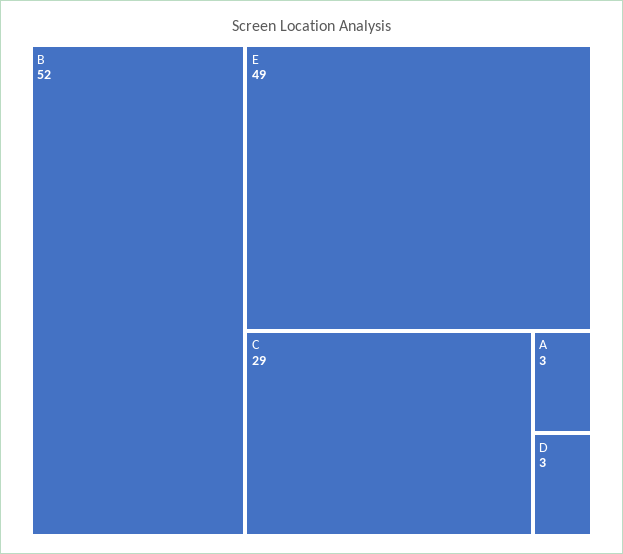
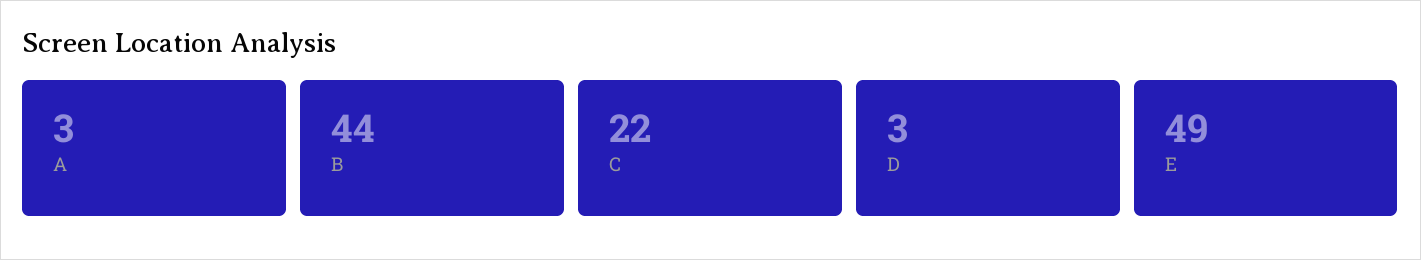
  {
-   "B": 52,
+   "B": 44,
    "E": 49,
-   "C": 29,
+   "C": 22,
    "A": 3,
    "D": 3
  }

